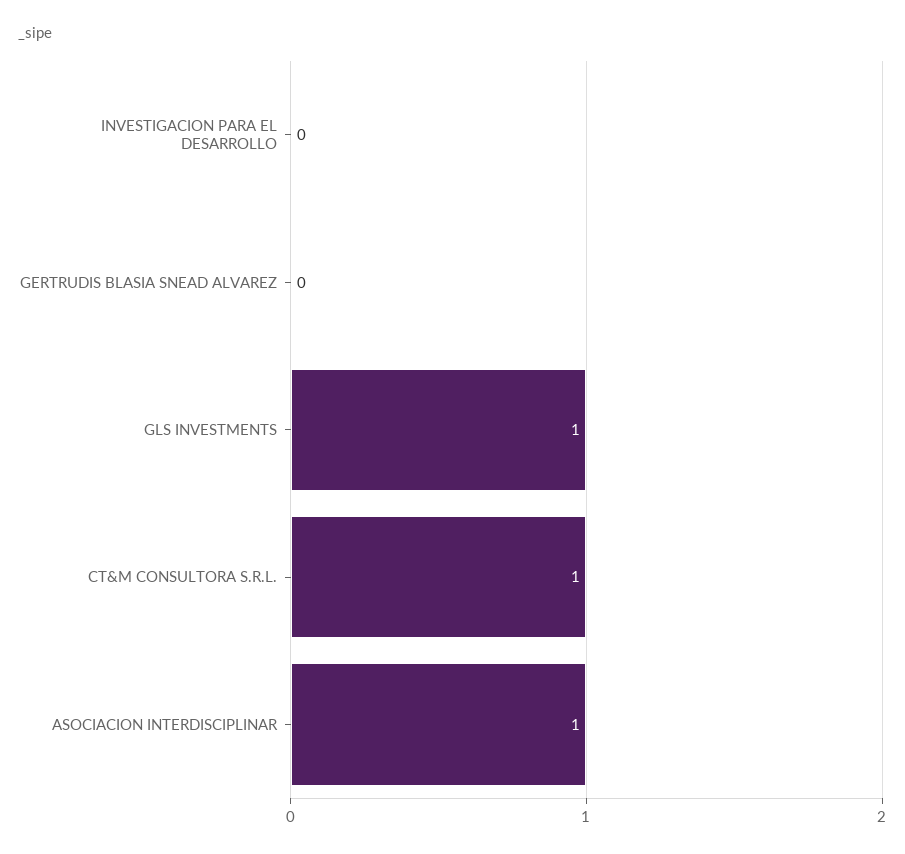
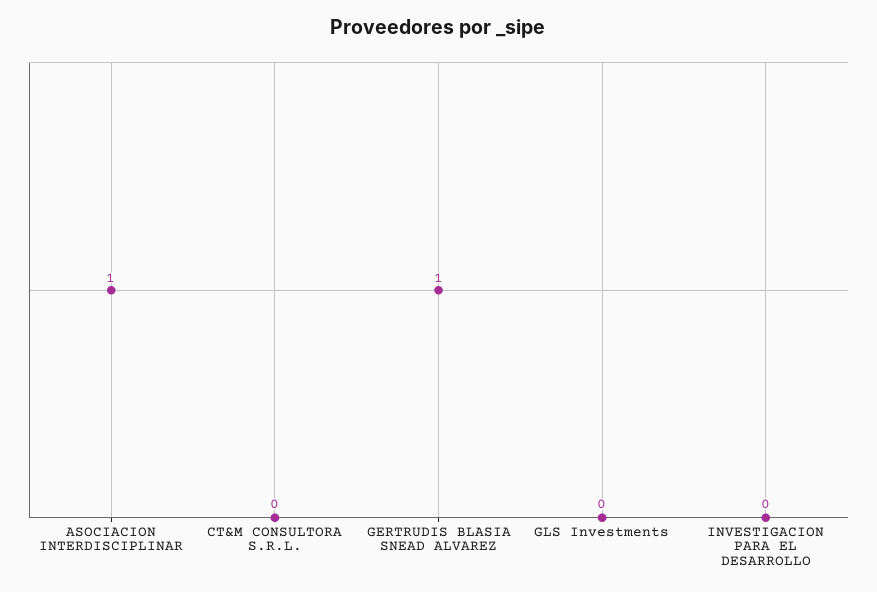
  {
    "INVESTIGACION PARA EL DESARROLLO": 0,
-   "GERTRUDIS BLASIA SNEAD ALVAREZ": 0,
+   "GERTRUDIS BLASIA SNEAD ALVAREZ": 1,
-   "GLS INVESTMENTS": 1,
+   "GLS INVESTMENTS": 0,
-   "CT&M CONSULTORA S.R.L.": 1,
+   "CT&M CONSULTORA S.R.L.": 0,
    "ASOCIACION INTERDISCIPLINAR": 1
  }

